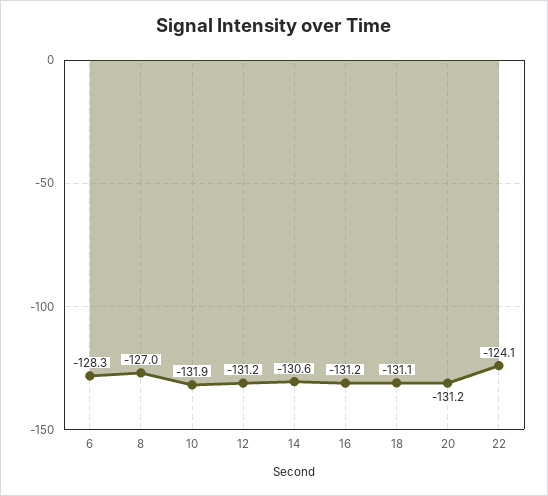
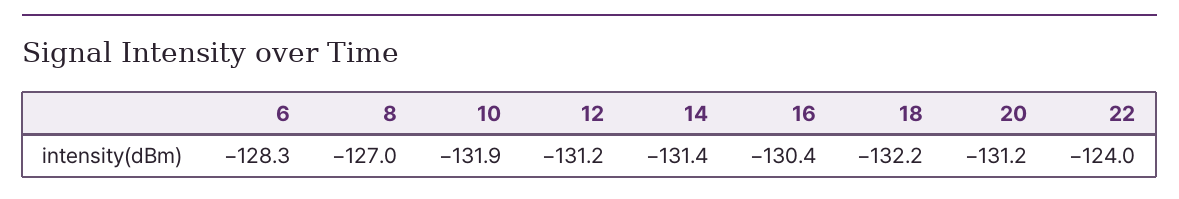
  {
    "6": -128.3,
    "8": -127,
    "10": -131.9,
    "12": -131.2,
-   "14": -130.6,
+   "14": -131.4,
-   "16": -131.2,
+   "16": -130.4,
-   "18": -131.1,
+   "18": -132.2,
    "20": -131.2,
-   "22": -124.1
+   "22": -124
  }

